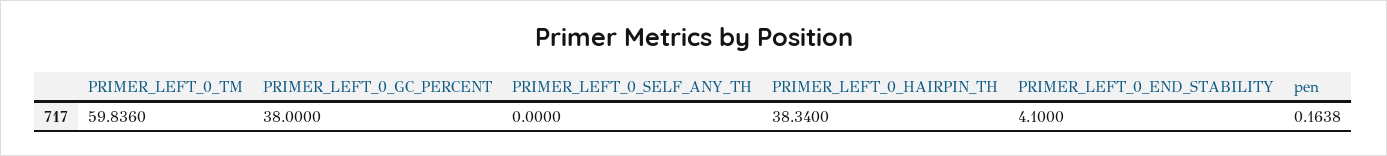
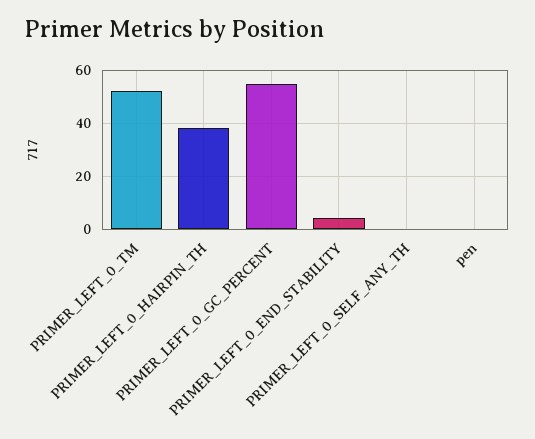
  {
-   "PRIMER_LEFT_0_TM": 59.836,
+   "PRIMER_LEFT_0_TM": 52.5,
-   "PRIMER_LEFT_0_GC_PERCENT": 38,
+   "PRIMER_LEFT_0_GC_PERCENT": 55,
    "PRIMER_LEFT_0_SELF_ANY_TH": 0,
    "PRIMER_LEFT_0_HAIRPIN_TH": 38.34,
    "PRIMER_LEFT_0_END_STABILITY": 4.1,
    "pen": 0.1638
  }

